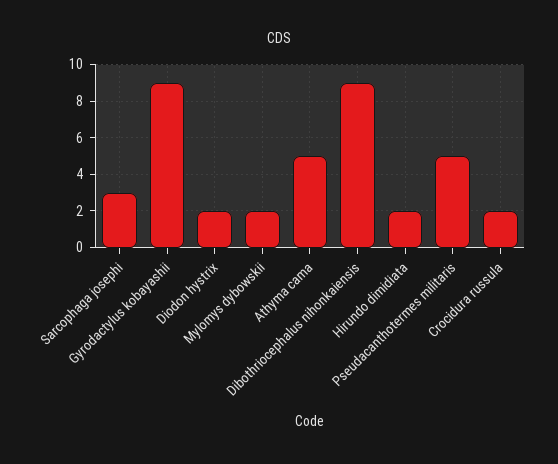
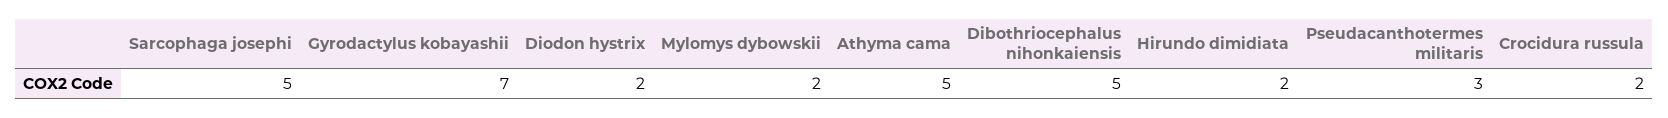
  {
-   "Sarcophaga josephi": 3,
+   "Sarcophaga josephi": 5,
-   "Gyrodactylus kobayashii": 9,
+   "Gyrodactylus kobayashii": 7,
    "Diodon hystrix": 2,
    "Mylomys dybowskii": 2,
    "Athyma cama": 5,
-   "Dibothriocephalus nihonkaiensis": 9,
+   "Dibothriocephalus nihonkaiensis": 5,
    "Hirundo dimidiata": 2,
-   "Pseudacanthotermes militaris": 5,
+   "Pseudacanthotermes militaris": 3,
    "Crocidura russula": 2
  }

